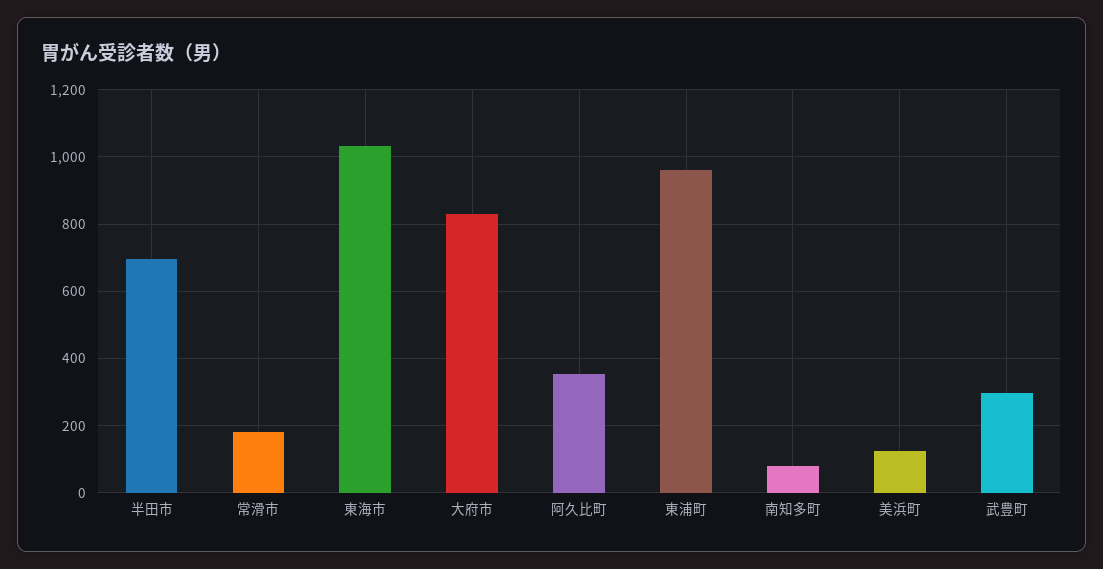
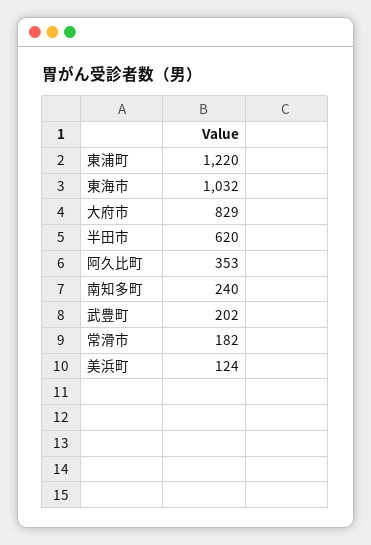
  {
-   "半田市": 700,
+   "半田市": 620,
    "常滑市": 182,
    "東海市": 1032,
    "大府市": 829,
    "阿久比町": 353,
-   "東浦町": 960,
+   "東浦町": 1220,
-   "南知多町": 80,
+   "南知多町": 240,
    "美浜町": 124,
-   "武豊町": 300
+   "武豊町": 202
  }

